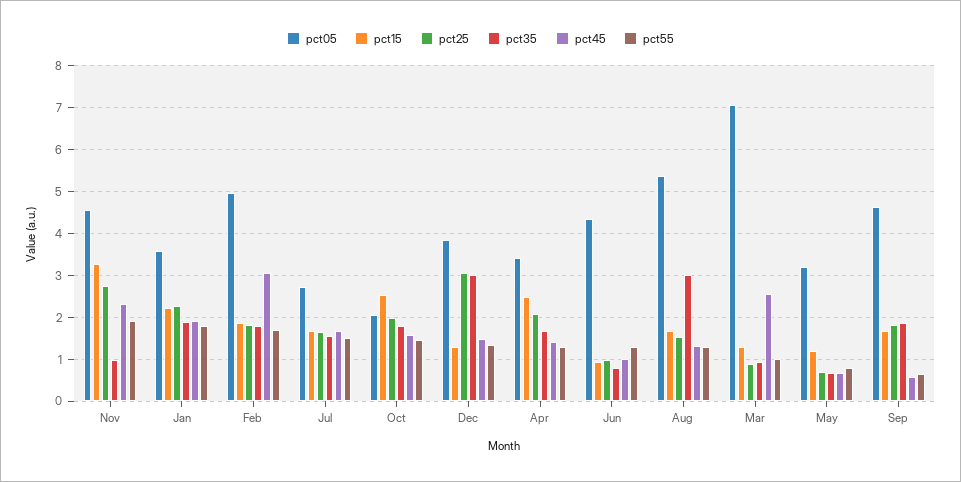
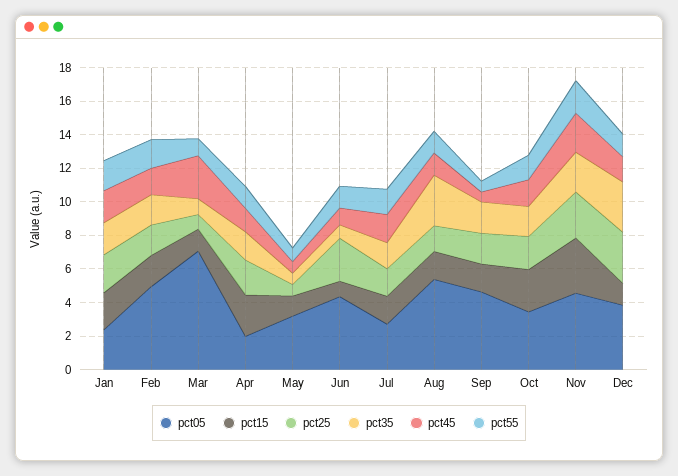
  {
    "pct05": {
      "Nov": 4.6,
-     "Jan": 3.6,
+     "Jan": 2.5,
      "Feb": 5,
      "Jul": 2.8,
-     "Oct": 2,
+     "Oct": 3.5,
      "Dec": 3.8,
-     "Apr": 3.4,
+     "Apr": 2,
      "Jun": 4.4,
      "Aug": 5.4,
      "Mar": 7,
      "May": 3.2,
      "Sep": 4.6
    },
    "pct15": {
      "Nov": 3.2,
      "Jan": 2.2,
      "Feb": 1.8,
      "Jul": 1.6,
      "Oct": 2.6,
      "Dec": 1.2,
      "Apr": 2.4,
      "Jun": 1,
      "Aug": 1.6,
      "Mar": 1.4,
      "May": 1.2,
      "Sep": 1.6
    },
    "pct25": {
      "Nov": 2.8,
      "Jan": 2.2,
      "Feb": 1.8,
      "Jul": 1.6,
      "Oct": 2,
      "Dec": 3,
      "Apr": 2,
-     "Jun": 1,
+     "Jun": 2.5,
      "Aug": 1.6,
      "Mar": 0.8,
      "May": 0.6,
      "Sep": 1.8
    },
    "pct35": {
-     "Nov": 1,
+     "Nov": 2.5,
      "Jan": 1.8,
      "Feb": 1.8,
      "Jul": 1.6,
      "Oct": 1.8,
      "Dec": 3,
      "Apr": 1.6,
      "Jun": 0.8,
      "Aug": 3,
      "Mar": 1,
      "May": 0.6,
      "Sep": 1.8
    },
    "pct45": {
      "Nov": 2.4,
      "Jan": 2,
-     "Feb": 3,
+     "Feb": 1.5,
      "Jul": 1.6,
      "Oct": 1.6,
      "Dec": 1.4,
      "Apr": 1.4,
      "Jun": 1,
      "Aug": 1.4,
      "Mar": 2.6,
      "May": 0.6,
      "Sep": 0.6
    },
    "pct55": {
      "Nov": 2,
      "Jan": 1.8,
      "Feb": 1.6,
      "Jul": 1.6,
      "Oct": 1.4,
      "Dec": 1.4,
      "Apr": 1.2,
      "Jun": 1.2,
      "Aug": 1.2,
      "Mar": 1,
      "May": 0.8,
      "Sep": 0.6
    }
  }

